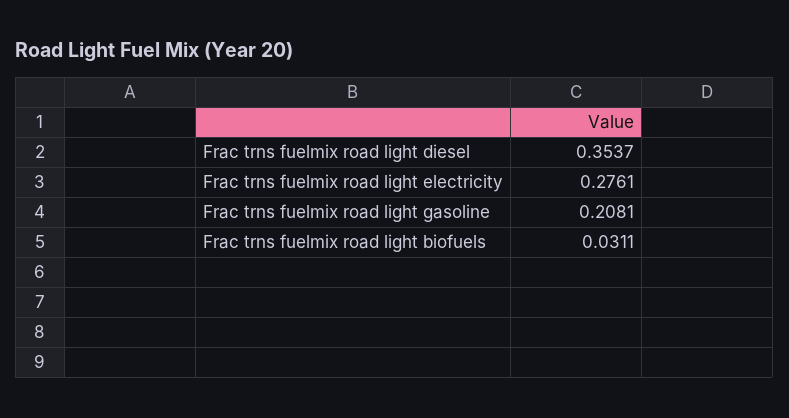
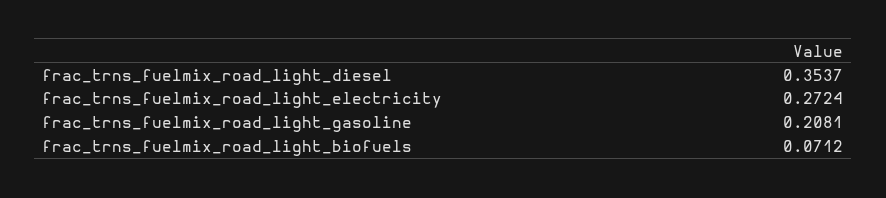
  {
    "Frac trns fuelmix road light diesel": 0.3537,
-   "Frac trns fuelmix road light electricity": 0.2761,
+   "Frac trns fuelmix road light electricity": 0.2724,
    "Frac trns fuelmix road light gasoline": 0.2081,
-   "Frac trns fuelmix road light biofuels": 0.0311
+   "Frac trns fuelmix road light biofuels": 0.0712
  }

